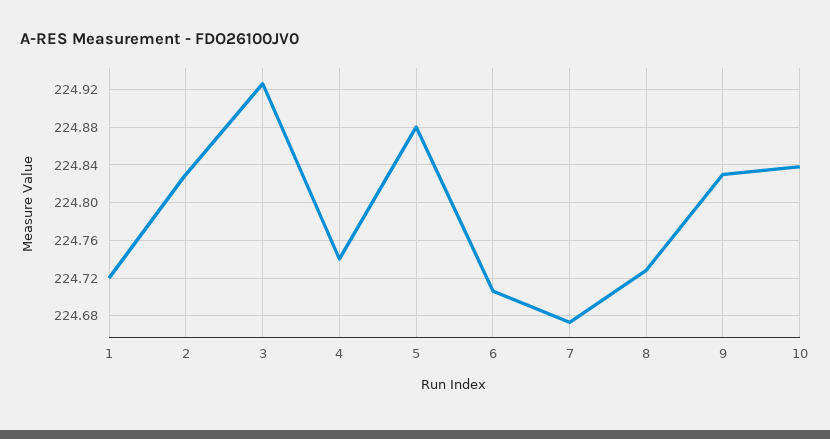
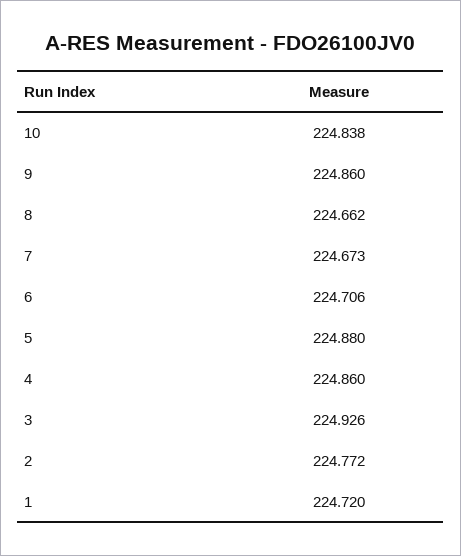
  {
    "1": 224.72,
-   "2": 224.83,
+   "2": 224.772,
    "3": 224.926,
-   "4": 224.74,
+   "4": 224.86,
    "5": 224.88,
    "6": 224.706,
    "7": 224.673,
-   "8": 224.73,
+   "8": 224.662,
-   "9": 224.83,
+   "9": 224.86,
    "10": 224.838
  }

